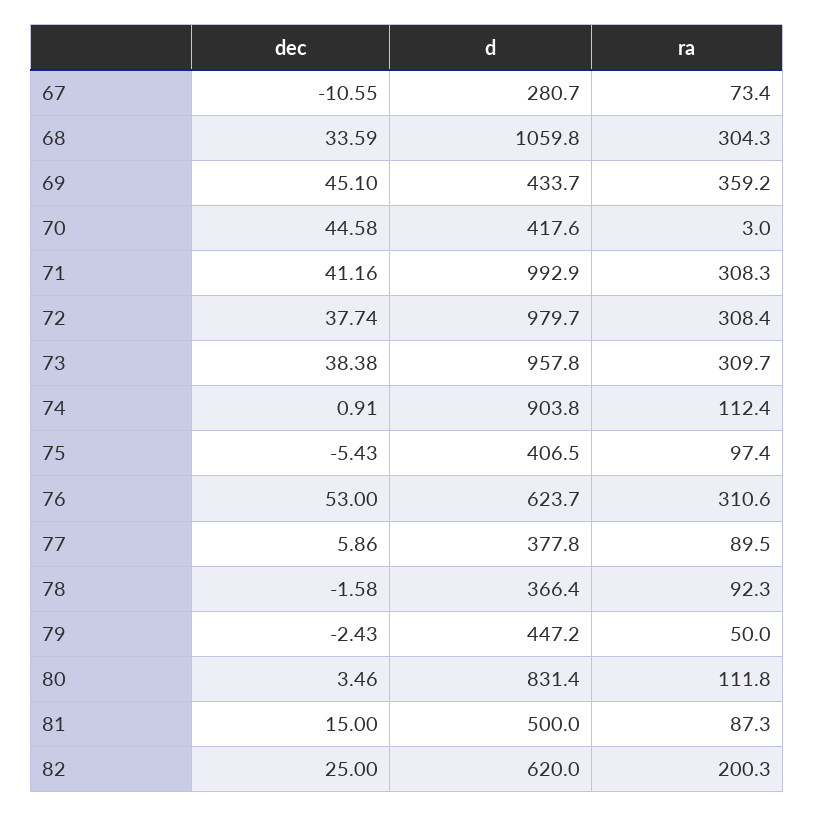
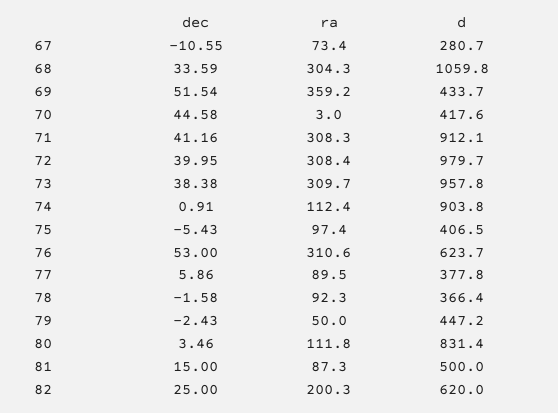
  {
    "dec": {
      "67": -10.55,
      "68": 33.59,
-     "69": 45.1,
+     "69": 51.54,
      "70": 44.58,
      "71": 41.16,
-     "72": 37.74,
+     "72": 39.95,
      "73": 38.38,
      "74": 0.91,
      "75": -5.43,
      "76": 53,
      "77": 5.86,
      "78": -1.58,
      "79": -2.43,
      "80": 3.46,
      "81": 15,
      "82": 25
    },
    "d": {
      "67": 280.7,
      "68": 1059.8,
      "69": 433.7,
      "70": 417.6,
-     "71": 992.9,
+     "71": 912.1,
      "72": 979.7,
      "73": 957.8,
      "74": 903.8,
      "75": 406.5,
      "76": 623.7,
      "77": 377.8,
      "78": 366.4,
      "79": 447.2,
      "80": 831.4,
      "81": 500,
      "82": 620
    },
    "ra": {
      "67": 73.4,
      "68": 304.3,
      "69": 359.2,
      "70": 3,
      "71": 308.3,
      "72": 308.4,
      "73": 309.7,
      "74": 112.4,
      "75": 97.4,
      "76": 310.6,
      "77": 89.5,
      "78": 92.3,
      "79": 50,
      "80": 111.8,
      "81": 87.3,
      "82": 200.3
    }
  }

